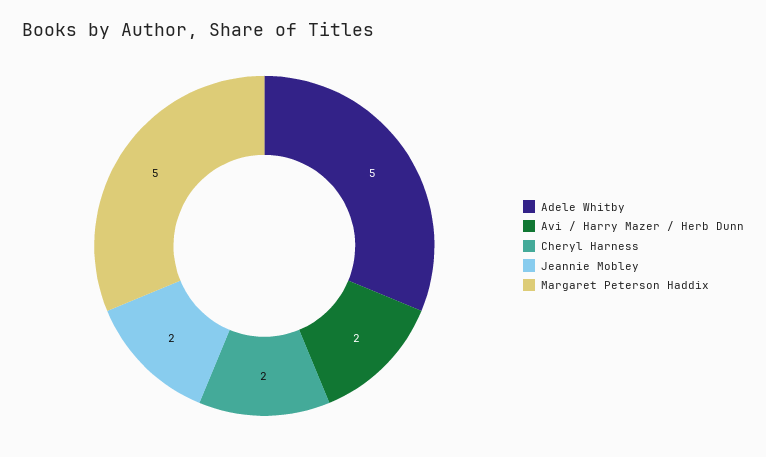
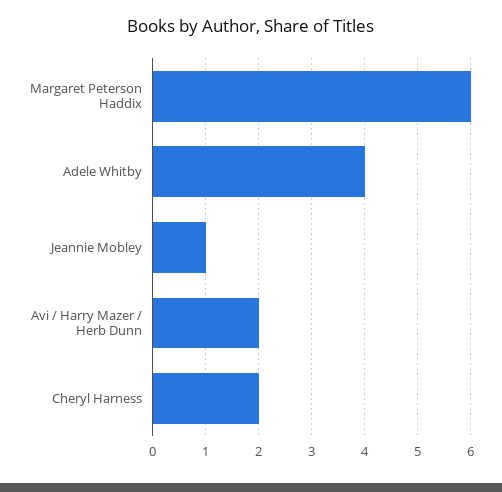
  {
-   "Adele Whitby": 5,
+   "Adele Whitby": 4,
    "Avi / Harry Mazer / Herb Dunn": 2,
    "Cheryl Harness": 2,
-   "Jeannie Mobley": 2,
+   "Jeannie Mobley": 1,
-   "Margaret Peterson Haddix": 5
+   "Margaret Peterson Haddix": 6
  }

